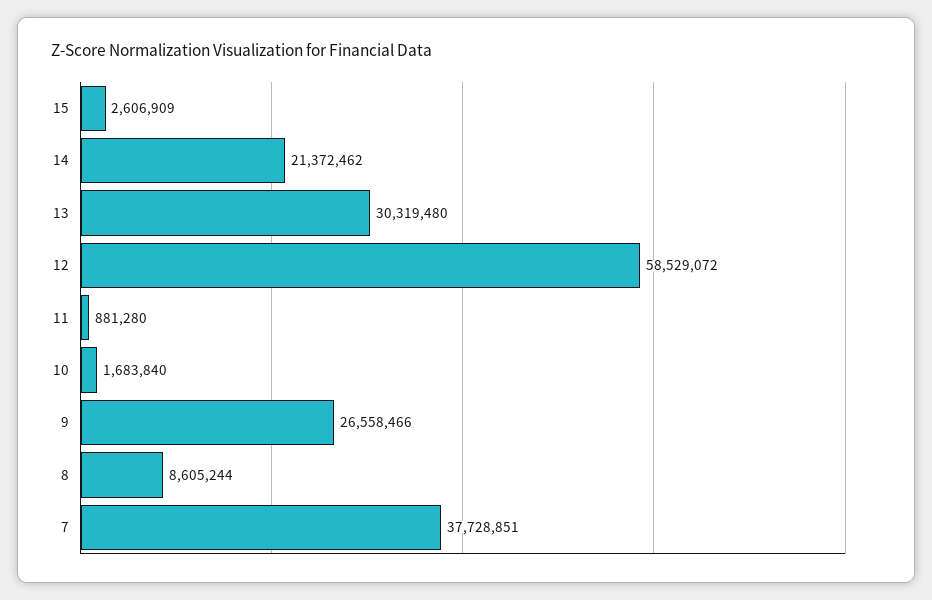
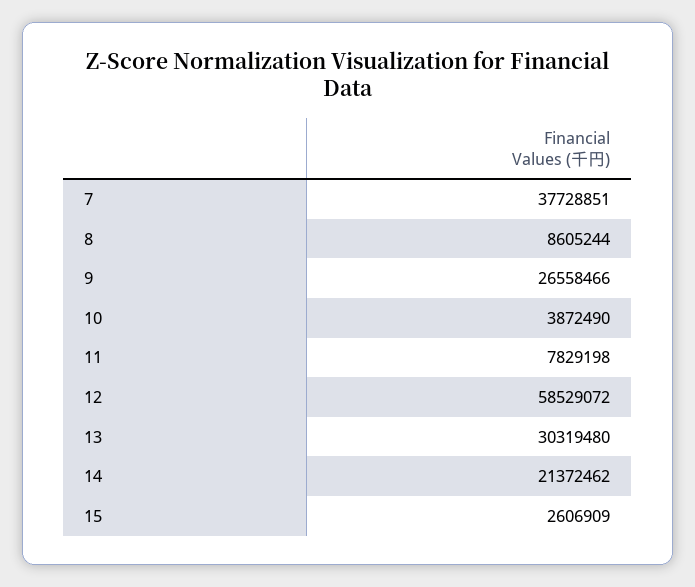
  {
    "15": 2606909,
    "14": 21372462,
    "13": 30319480,
    "12": 58529072,
-   "11": 881280,
+   "11": 7829198,
-   "10": 1683840,
+   "10": 3872490,
    "9": 26558466,
    "8": 8605244,
    "7": 37728851
  }

